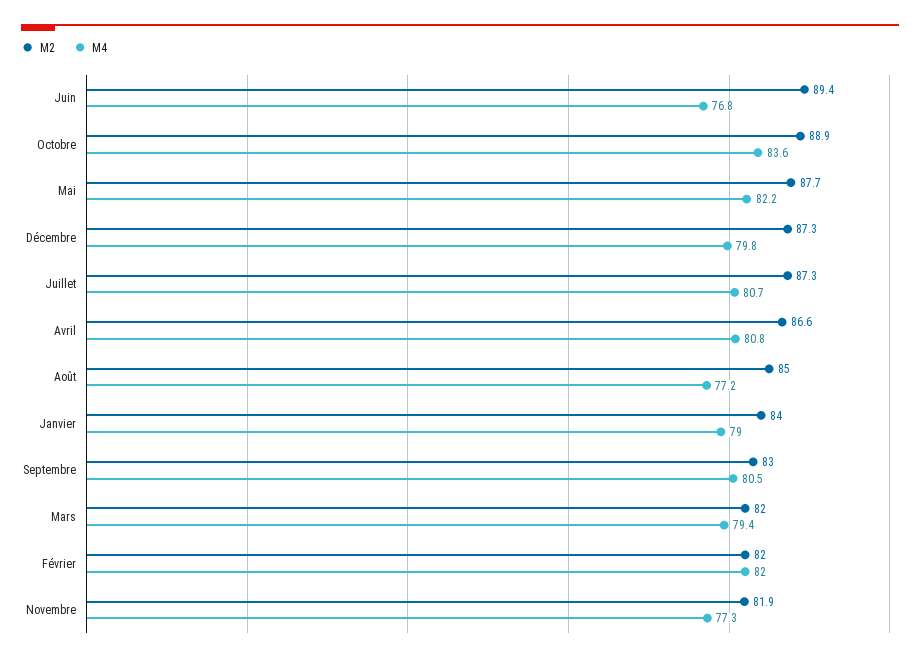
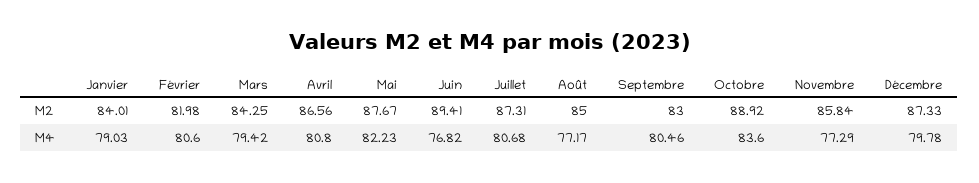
  {
    "M2": {
      "Juin": 89.41,
      "Octobre": 88.92,
      "Mai": 87.67,
      "Décembre": 87.33,
      "Juillet": 87.31,
      "Avril": 86.56,
      "Août": 85,
      "Janvier": 84.01,
      "Septembre": 83,
-     "Mars": 82,
+     "Mars": 84.25,
      "Février": 81.98,
-     "Novembre": 81.9
+     "Novembre": 85.84
    },
    "M4": {
      "Juin": 76.82,
      "Octobre": 83.6,
      "Mai": 82.23,
      "Décembre": 79.78,
      "Juillet": 80.68,
      "Avril": 80.8,
      "Août": 77.17,
      "Janvier": 79.03,
      "Septembre": 80.46,
      "Mars": 79.42,
-     "Février": 82,
+     "Février": 80.6,
      "Novembre": 77.29
    }
  }

